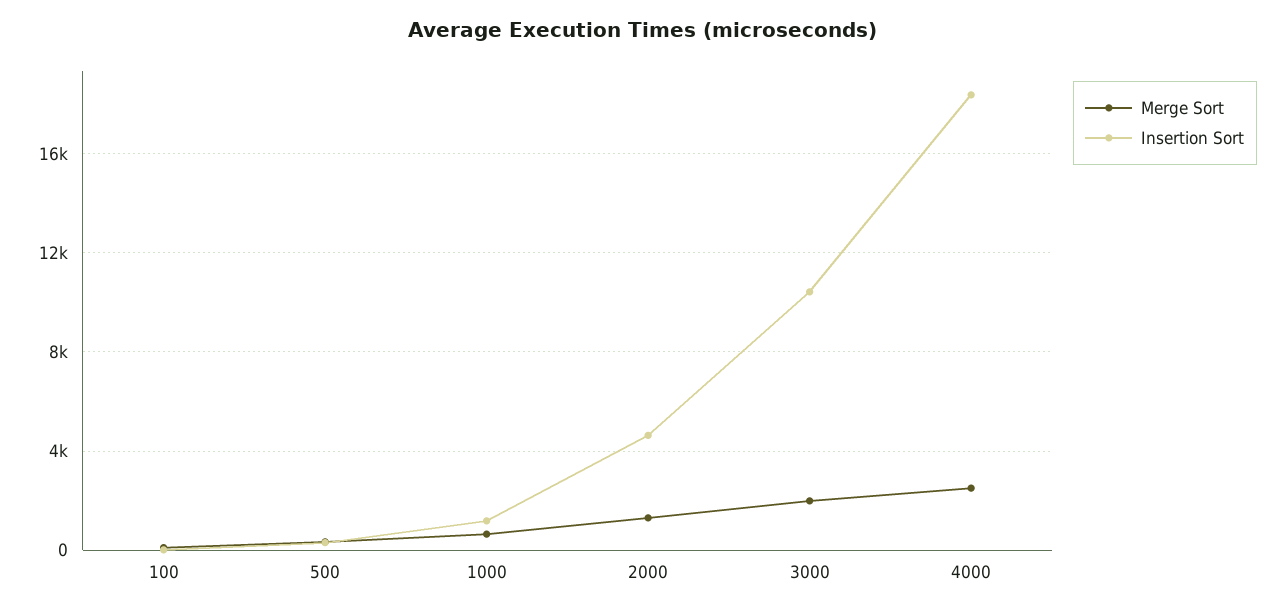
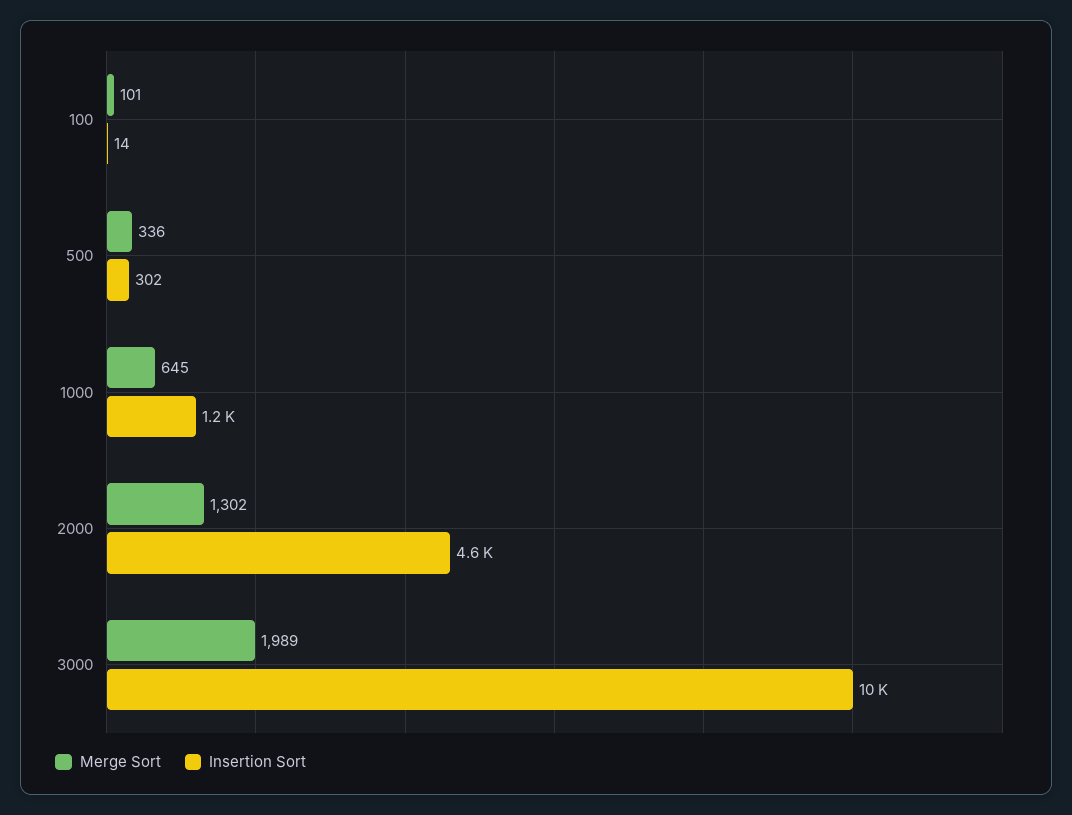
  {
    "Merge Sort": {
      "100": 101,
      "500": 336,
      "1000": 645,
      "2000": 1302,
-     "3000": 1989,
+     "3000": 1989
-     "4000": 2500
    },
    "Insertion Sort": {
      "100": 14,
      "500": 302,
      "1000": 1200,
      "2000": 4600,
-     "3000": 10000,
+     "3000": 10000
-     "4000": 18500
    }
  }

